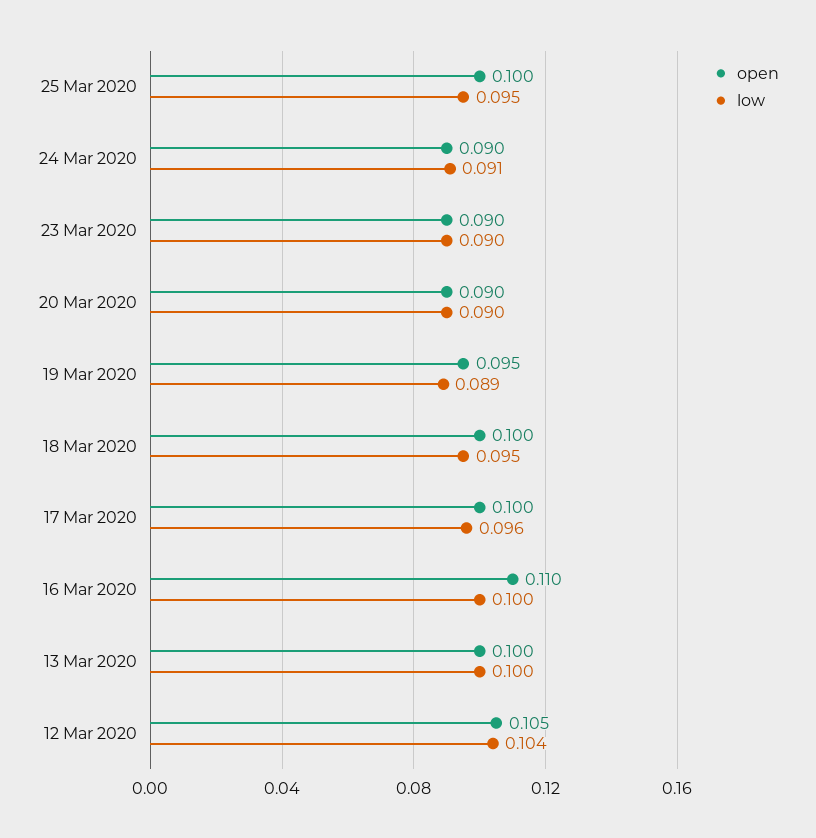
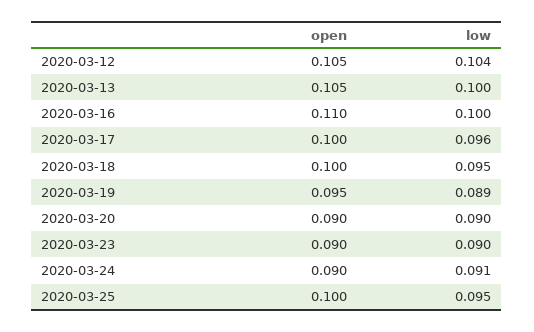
  {
    "open": {
      "25 Mar 2020": 0.1,
      "24 Mar 2020": 0.09,
      "23 Mar 2020": 0.09,
      "20 Mar 2020": 0.09,
      "19 Mar 2020": 0.095,
      "18 Mar 2020": 0.1,
      "17 Mar 2020": 0.1,
      "16 Mar 2020": 0.11,
-     "13 Mar 2020": 0.1,
+     "13 Mar 2020": 0.105,
      "12 Mar 2020": 0.105
    },
    "low": {
      "25 Mar 2020": 0.095,
      "24 Mar 2020": 0.091,
      "23 Mar 2020": 0.09,
      "20 Mar 2020": 0.09,
      "19 Mar 2020": 0.089,
      "18 Mar 2020": 0.095,
      "17 Mar 2020": 0.096,
      "16 Mar 2020": 0.1,
      "13 Mar 2020": 0.1,
      "12 Mar 2020": 0.104
    }
  }

